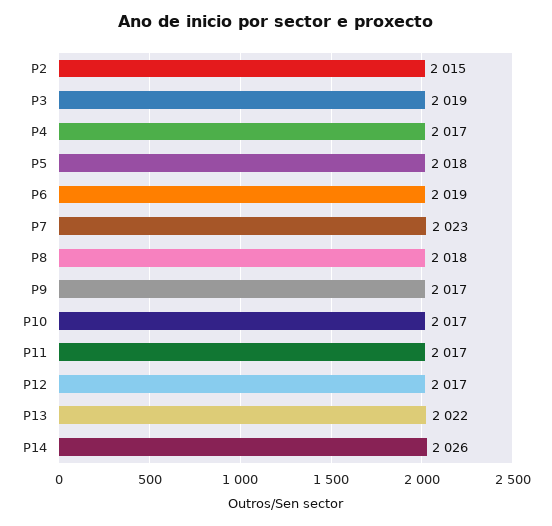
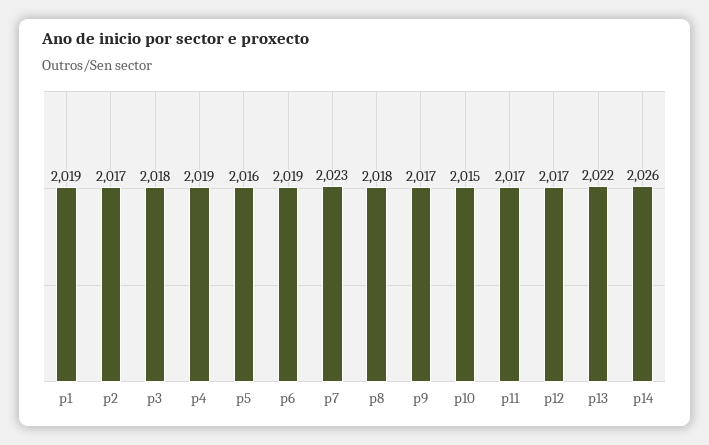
  {
-   "P2": 2015,
+   "P2": 2017,
-   "P3": 2019,
+   "P3": 2018,
-   "P4": 2017,
+   "P4": 2019,
-   "P5": 2018,
+   "P5": 2016,
    "P6": 2019,
    "P7": 2023,
    "P8": 2018,
    "P9": 2017,
-   "P10": 2017,
+   "P10": 2015,
    "P11": 2017,
    "P12": 2017,
    "P13": 2022,
-   "P14": 2026
+   "P14": 2026,
+   "p1": 2019
  }

